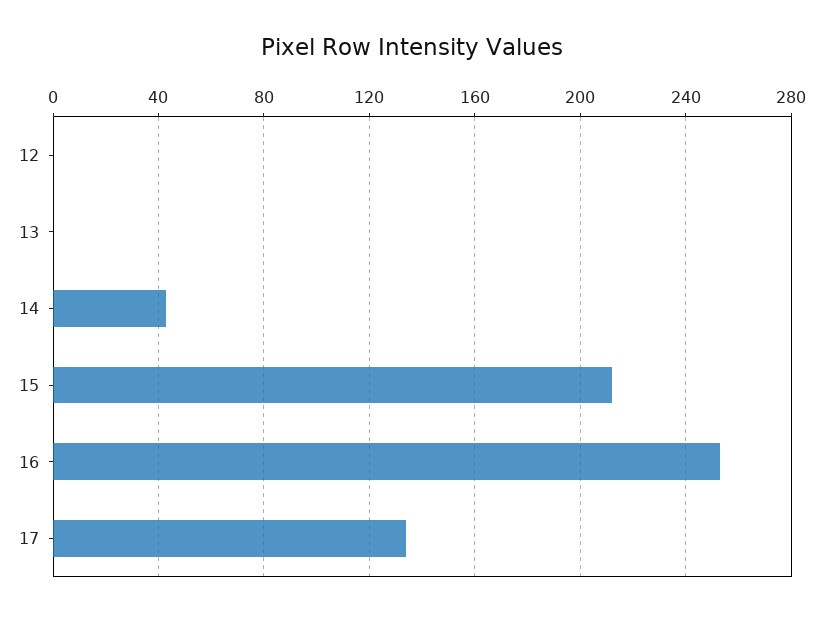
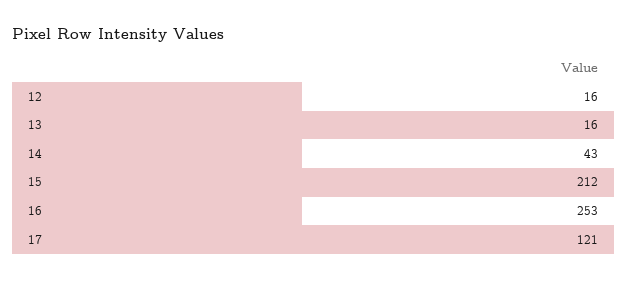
  {
-   "12": 0,
+   "12": 16,
-   "13": 0,
+   "13": 16,
    "14": 43,
    "15": 212,
    "16": 253,
-   "17": 135
+   "17": 121
  }

